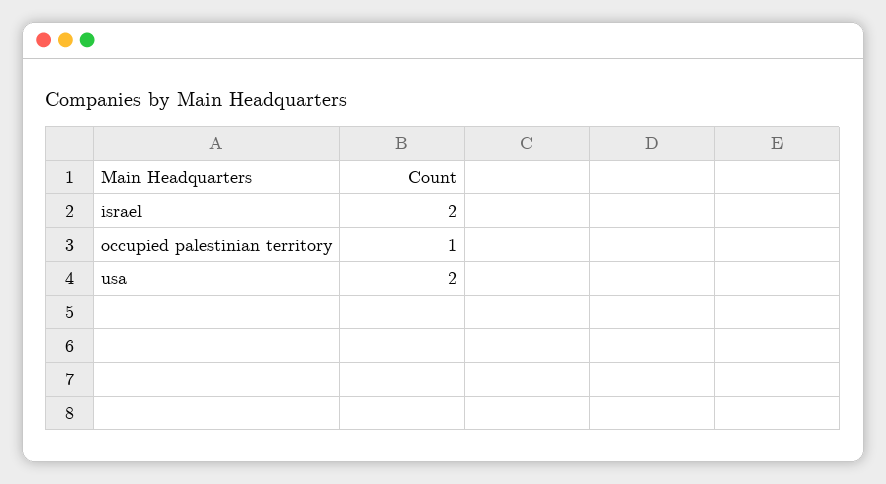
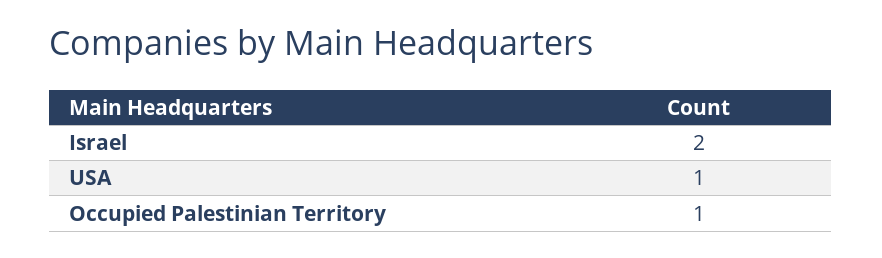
  {
    "israel": 2,
    "occupied palestinian territory": 1,
-   "usa": 2
+   "usa": 1
  }

